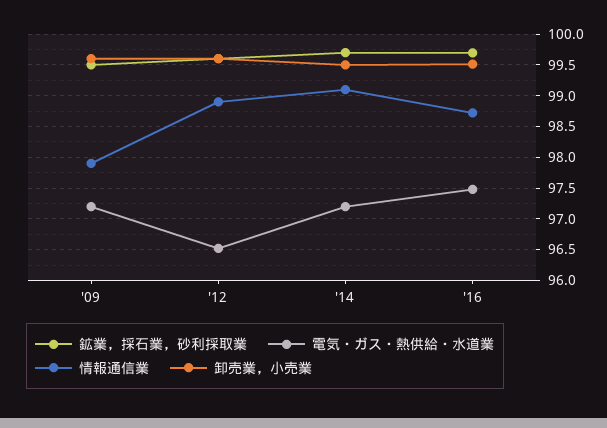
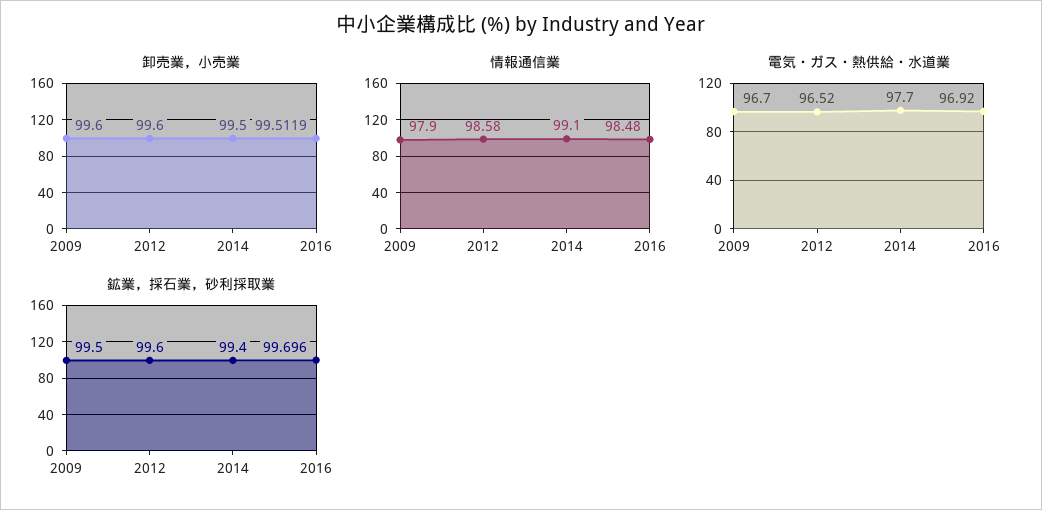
  {
    "鉱業，採石業，砂利採取業": {
      "'09": 99.5,
      "'12": 99.6,
-     "'14": 99.7,
+     "'14": 99.4,
      "'16": 99.696
    },
    "電気・ガス・熱供給・水道業": {
-     "'09": 97.2,
+     "'09": 96.7,
      "'12": 96.52,
-     "'14": 97.2,
+     "'14": 97.7,
-     "'16": 97.5
+     "'16": 96.92
    },
    "情報通信業": {
      "'09": 97.9,
-     "'12": 98.9,
+     "'12": 98.58,
      "'14": 99.1,
-     "'16": 98.7
+     "'16": 98.48
    },
    "卸売業，小売業": {
      "'09": 99.6,
      "'12": 99.6,
      "'14": 99.5,
      "'16": 99.5119
    }
  }

